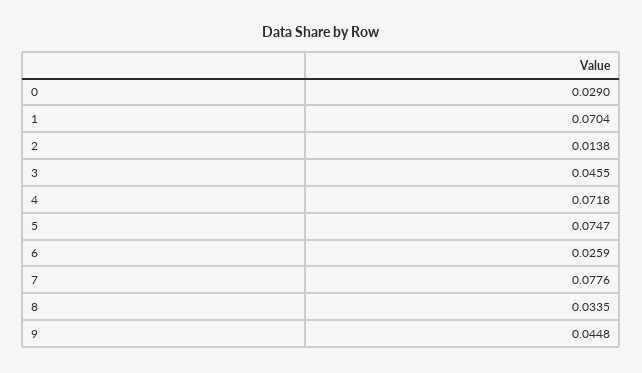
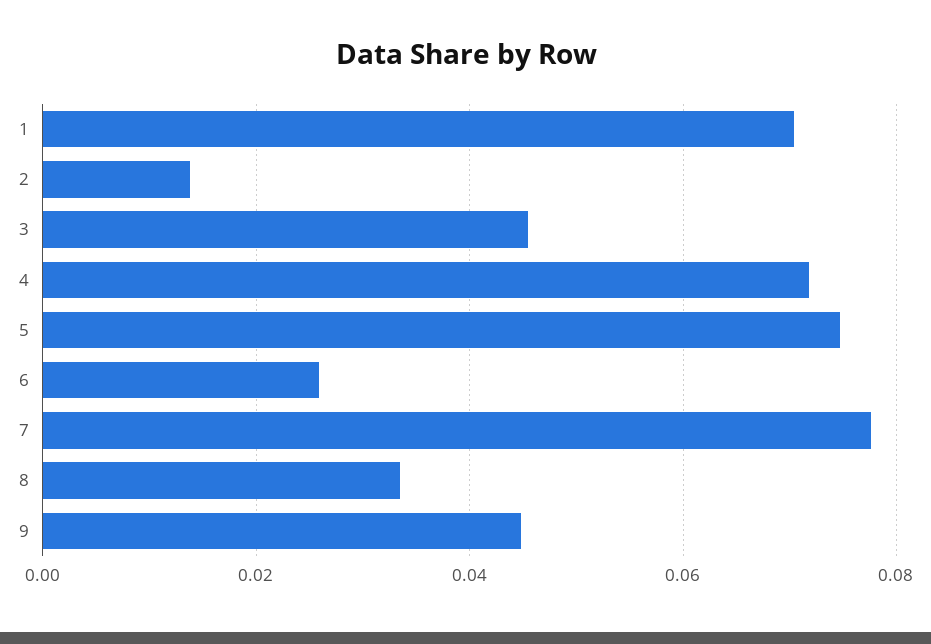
  {
-   "0": 0.029,
    "1": 0.0704,
    "2": 0.0138,
    "3": 0.0455,
    "4": 0.0718,
    "5": 0.0747,
    "6": 0.0259,
    "7": 0.0776,
    "8": 0.0335,
    "9": 0.0448
  }

